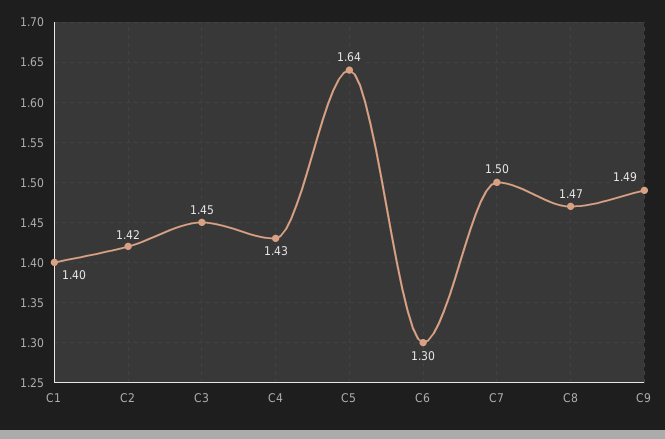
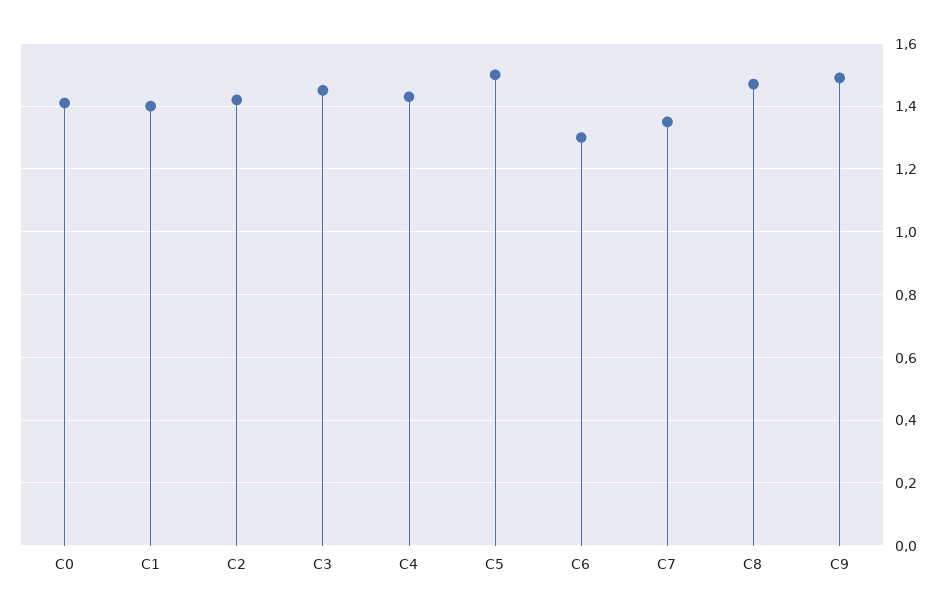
  {
    "C1": 1.4,
    "C2": 1.42,
    "C3": 1.45,
    "C4": 1.43,
-   "C5": 1.64,
+   "C5": 1.5,
    "C6": 1.3,
-   "C7": 1.5,
+   "C7": 1.35,
    "C8": 1.47,
-   "C9": 1.49
+   "C9": 1.49,
+   "C0": 1.4
  }

